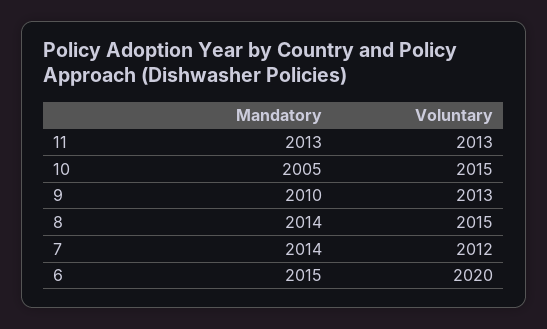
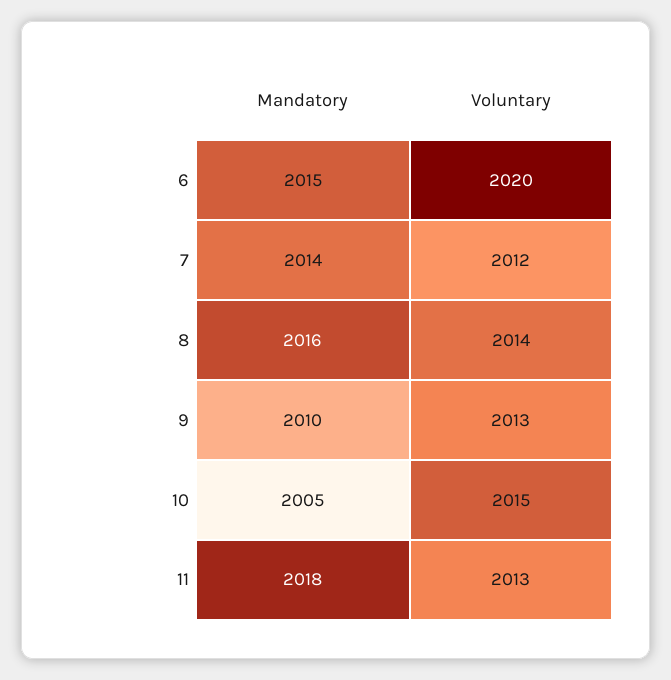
  {
    "Mandatory": {
-     "11": 2013,
+     "11": 2018,
      "10": 2005,
      "9": 2010,
-     "8": 2014,
+     "8": 2016,
      "7": 2014,
      "6": 2015
    },
    "Voluntary": {
      "11": 2013,
      "10": 2015,
      "9": 2013,
-     "8": 2015,
+     "8": 2014,
      "7": 2012,
      "6": 2020
    }
  }

